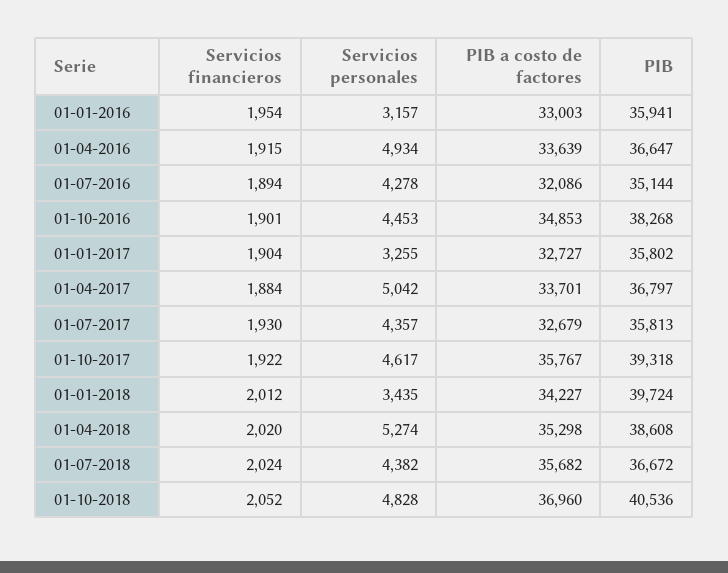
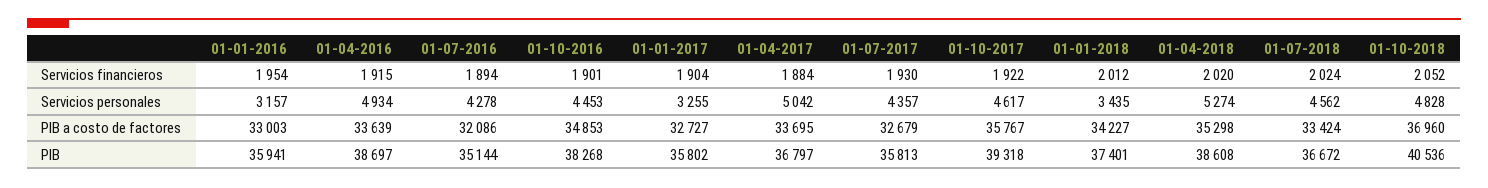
  {
    "Servicios financieros": {
      "01-01-2016": 1954,
      "01-04-2016": 1915,
      "01-07-2016": 1894,
      "01-10-2016": 1901,
      "01-01-2017": 1904,
      "01-04-2017": 1884,
      "01-07-2017": 1930,
      "01-10-2017": 1922,
      "01-01-2018": 2012,
      "01-04-2018": 2020,
      "01-07-2018": 2024,
      "01-10-2018": 2052
    },
    "Servicios personales": {
      "01-01-2016": 3157,
      "01-04-2016": 4934,
      "01-07-2016": 4278,
      "01-10-2016": 4453,
      "01-01-2017": 3255,
      "01-04-2017": 5042,
      "01-07-2017": 4357,
      "01-10-2017": 4617,
      "01-01-2018": 3435,
      "01-04-2018": 5274,
-     "01-07-2018": 4382,
+     "01-07-2018": 4562,
      "01-10-2018": 4828
    },
    "PIB a costo de factores": {
      "01-01-2016": 33003,
      "01-04-2016": 33639,
      "01-07-2016": 32086,
      "01-10-2016": 34853,
      "01-01-2017": 32727,
-     "01-04-2017": 33701,
+     "01-04-2017": 33695,
      "01-07-2017": 32679,
      "01-10-2017": 35767,
      "01-01-2018": 34227,
      "01-04-2018": 35298,
-     "01-07-2018": 35682,
+     "01-07-2018": 33424,
      "01-10-2018": 36960
    },
    "PIB": {
      "01-01-2016": 35941,
-     "01-04-2016": 36647,
+     "01-04-2016": 38697,
      "01-07-2016": 35144,
      "01-10-2016": 38268,
      "01-01-2017": 35802,
      "01-04-2017": 36797,
      "01-07-2017": 35813,
      "01-10-2017": 39318,
-     "01-01-2018": 39724,
+     "01-01-2018": 37401,
      "01-04-2018": 38608,
      "01-07-2018": 36672,
      "01-10-2018": 40536
    }
  }

